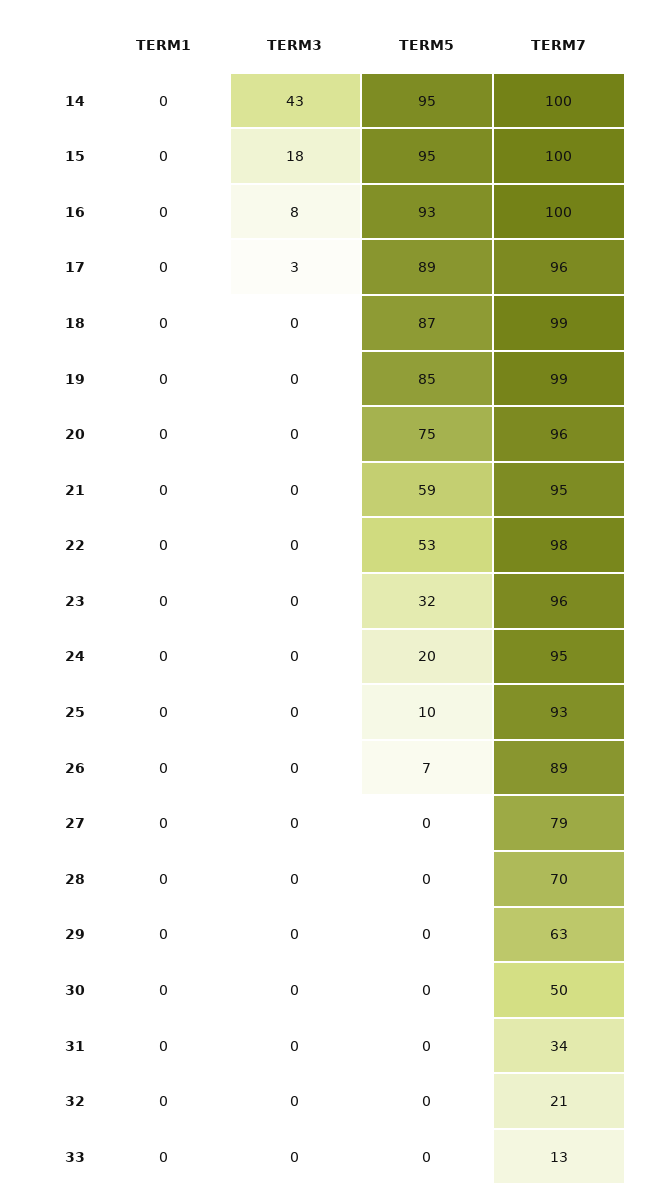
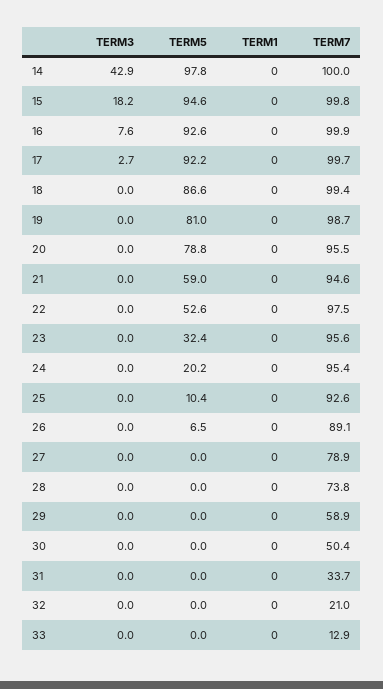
  {
    "TERM1": {
      "14": 0,
      "15": 0,
      "16": 0,
      "17": 0,
      "18": 0,
      "19": 0,
      "20": 0,
      "21": 0,
      "22": 0,
      "23": 0,
      "24": 0,
      "25": 0,
      "26": 0,
      "27": 0,
      "28": 0,
      "29": 0,
      "30": 0,
      "31": 0,
      "32": 0,
      "33": 0
    },
    "TERM3": {
      "14": 42.9,
      "15": 18.2,
      "16": 7.6,
      "17": 2.7,
      "18": 0,
      "19": 0,
      "20": 0,
      "21": 0,
      "22": 0,
      "23": 0,
      "24": 0,
      "25": 0,
      "26": 0,
      "27": 0,
      "28": 0,
      "29": 0,
      "30": 0,
      "31": 0,
      "32": 0,
      "33": 0
    },
    "TERM5": {
-     "14": 95,
+     "14": 97.8,
      "15": 94.6,
      "16": 92.6,
-     "17": 89,
+     "17": 92.2,
      "18": 86.6,
-     "19": 85,
+     "19": 81,
-     "20": 75,
+     "20": 78.8,
      "21": 59,
      "22": 52.6,
      "23": 32.4,
      "24": 20.2,
      "25": 10.4,
      "26": 6.5,
      "27": 0,
      "28": 0,
      "29": 0,
      "30": 0,
      "31": 0,
      "32": 0,
      "33": 0
    },
    "TERM7": {
      "14": 100,
      "15": 99.8,
      "16": 99.9,
-     "17": 96,
+     "17": 99.7,
      "18": 99.4,
      "19": 98.7,
      "20": 95.5,
      "21": 94.6,
      "22": 97.5,
      "23": 95.6,
      "24": 95.4,
      "25": 92.6,
      "26": 89.1,
      "27": 78.9,
-     "28": 70,
+     "28": 73.8,
-     "29": 63,
+     "29": 58.9,
      "30": 50.4,
      "31": 33.7,
      "32": 21,
      "33": 12.9
    }
  }

